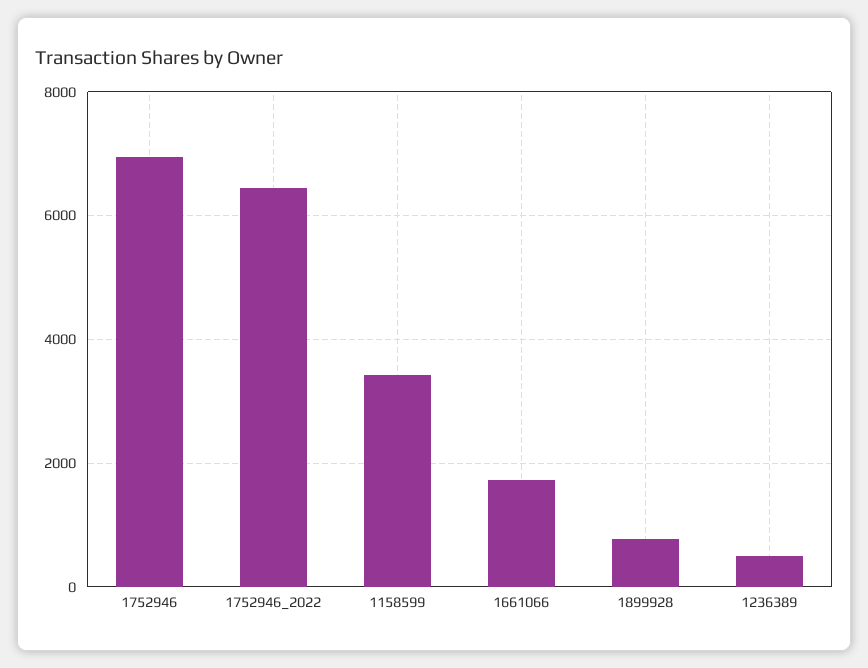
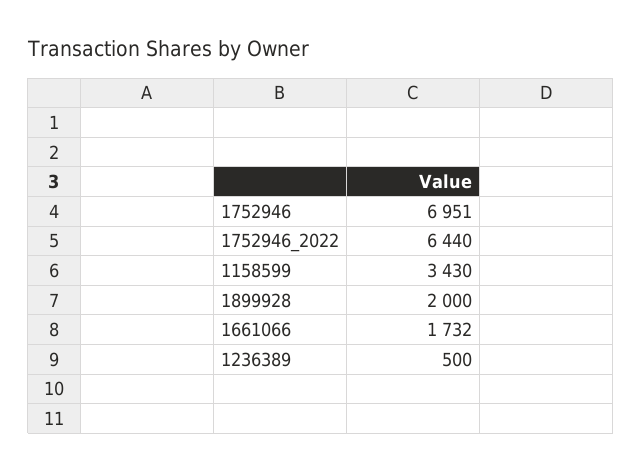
  {
    "1752946": 6951,
    "1752946_2022": 6440,
    "1158599": 3430,
    "1661066": 1732,
-   "1899928": 800,
+   "1899928": 2000,
    "1236389": 500
  }

